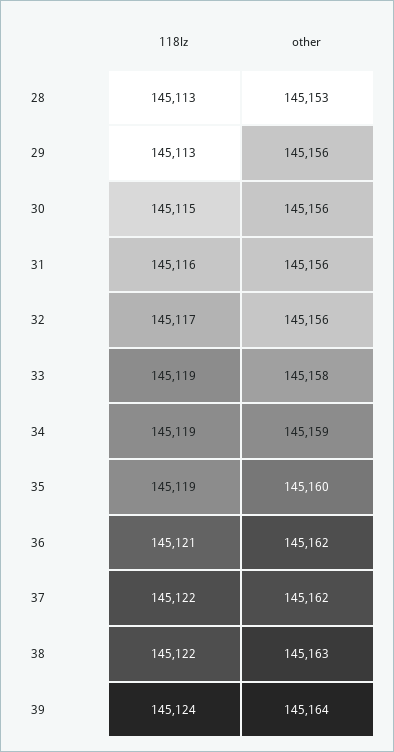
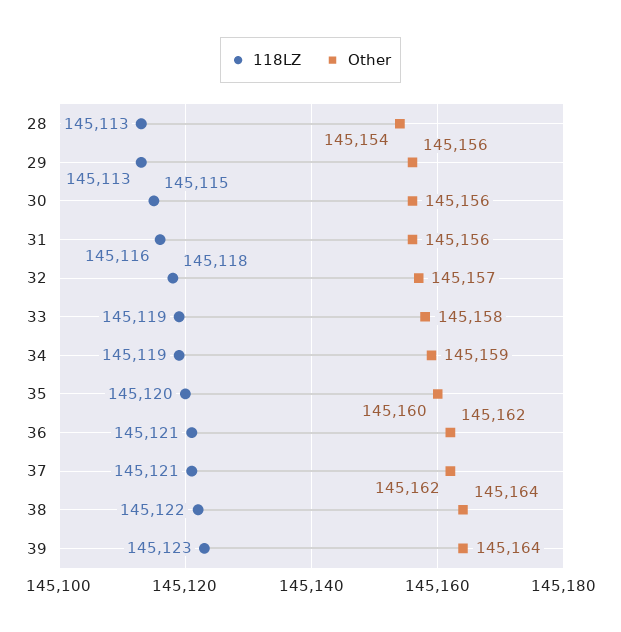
  {
    "118lz": {
      "28": 145113,
      "29": 145113,
      "30": 145115,
      "31": 145116,
-     "32": 145117,
+     "32": 145118,
      "33": 145119,
      "34": 145119,
-     "35": 145119,
+     "35": 145120,
      "36": 145121,
-     "37": 145122,
+     "37": 145121,
      "38": 145122,
-     "39": 145124
+     "39": 145123
    },
    "other": {
-     "28": 145153,
+     "28": 145154,
      "29": 145156,
      "30": 145156,
      "31": 145156,
-     "32": 145156,
+     "32": 145157,
      "33": 145158,
      "34": 145159,
      "35": 145160,
      "36": 145162,
      "37": 145162,
-     "38": 145163,
+     "38": 145164,
      "39": 145164
    }
  }

